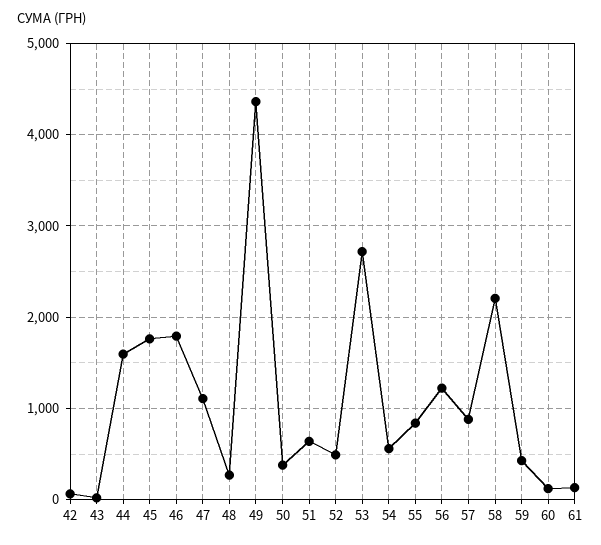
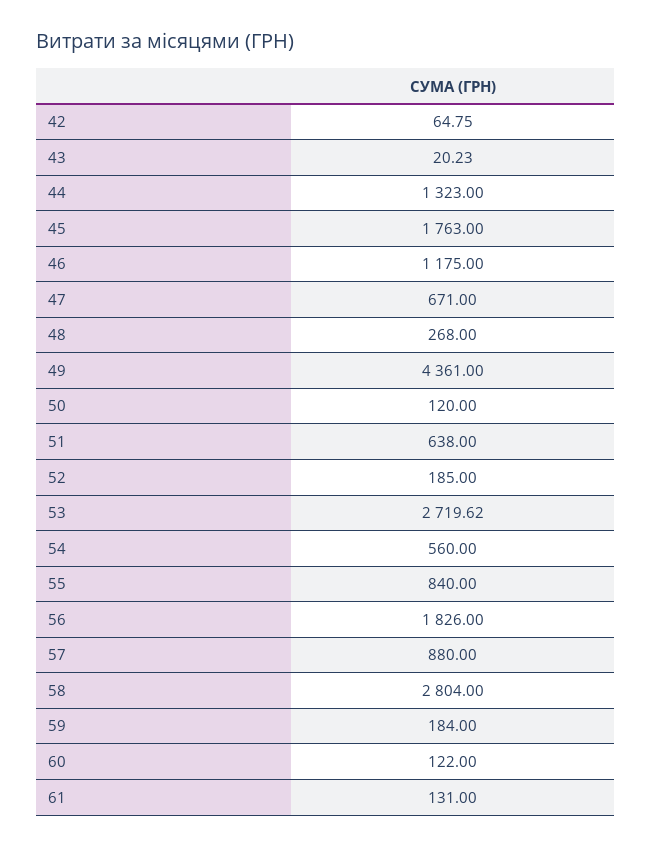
  {
    "42": 64.75,
    "43": 20.23,
-   "44": 1600,
+   "44": 1323,
    "45": 1763,
-   "46": 1800,
+   "46": 1175,
-   "47": 1100,
+   "47": 671,
    "48": 268,
    "49": 4361,
-   "50": 400,
+   "50": 120,
    "51": 638,
-   "52": 500,
+   "52": 185,
    "53": 2719.62,
    "54": 560,
    "55": 840,
-   "56": 1200,
+   "56": 1826,
    "57": 880,
-   "58": 2200,
+   "58": 2804,
-   "59": 400,
+   "59": 184,
    "60": 122,
    "61": 131
  }

